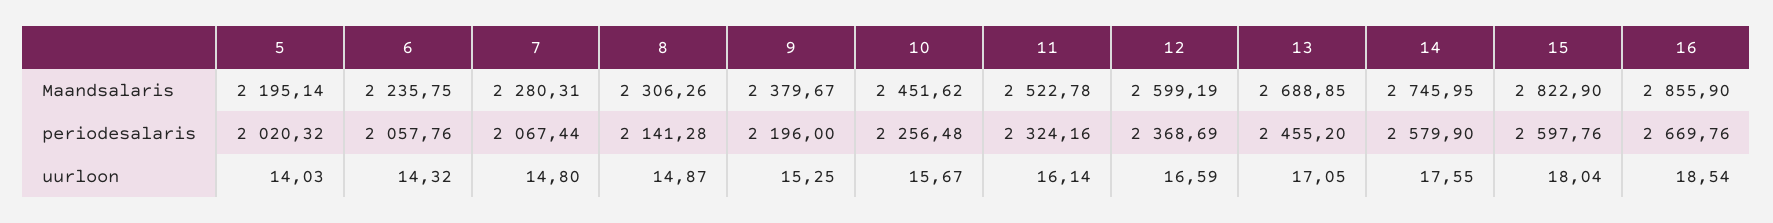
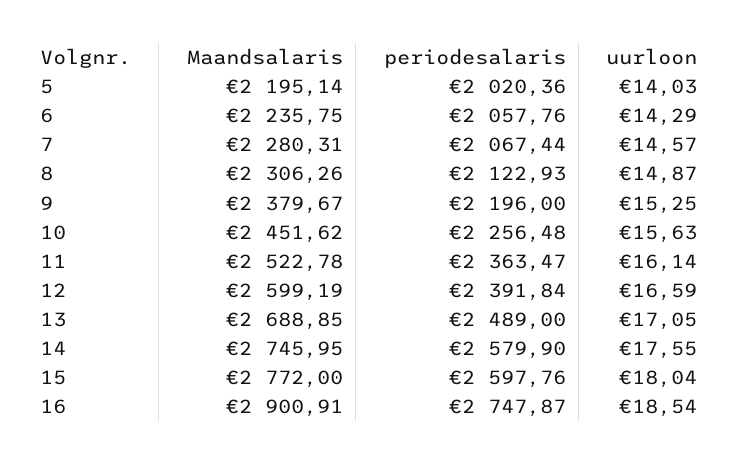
  {
    "5": {
      "Maandsalaris": 2195.14,
-     "periodesalaris": 2020.32,
+     "periodesalaris": 2020.36,
      "uurloon": 14.03
    },
    "6": {
      "Maandsalaris": 2235.75,
      "periodesalaris": 2057.76,
-     "uurloon": 14.32
+     "uurloon": 14.29
    },
    "7": {
      "Maandsalaris": 2280.31,
      "periodesalaris": 2067.44,
-     "uurloon": 14.8
+     "uurloon": 14.57
    },
    "8": {
      "Maandsalaris": 2306.26,
-     "periodesalaris": 2141.28,
+     "periodesalaris": 2122.93,
      "uurloon": 14.87
    },
    "9": {
      "Maandsalaris": 2379.67,
      "periodesalaris": 2196,
      "uurloon": 15.25
    },
    "10": {
      "Maandsalaris": 2451.62,
      "periodesalaris": 2256.48,
-     "uurloon": 15.67
+     "uurloon": 15.63
    },
    "11": {
      "Maandsalaris": 2522.78,
-     "periodesalaris": 2324.16,
+     "periodesalaris": 2363.47,
      "uurloon": 16.14
    },
    "12": {
      "Maandsalaris": 2599.19,
-     "periodesalaris": 2368.69,
+     "periodesalaris": 2391.84,
      "uurloon": 16.59
    },
    "13": {
      "Maandsalaris": 2688.85,
-     "periodesalaris": 2455.2,
+     "periodesalaris": 2489,
      "uurloon": 17.05
    },
    "14": {
      "Maandsalaris": 2745.95,
      "periodesalaris": 2579.9,
      "uurloon": 17.55
    },
    "15": {
-     "Maandsalaris": 2822.9,
+     "Maandsalaris": 2772,
      "periodesalaris": 2597.76,
      "uurloon": 18.04
    },
    "16": {
-     "Maandsalaris": 2855.9,
+     "Maandsalaris": 2900.91,
-     "periodesalaris": 2669.76,
+     "periodesalaris": 2747.87,
      "uurloon": 18.54
    }
  }

